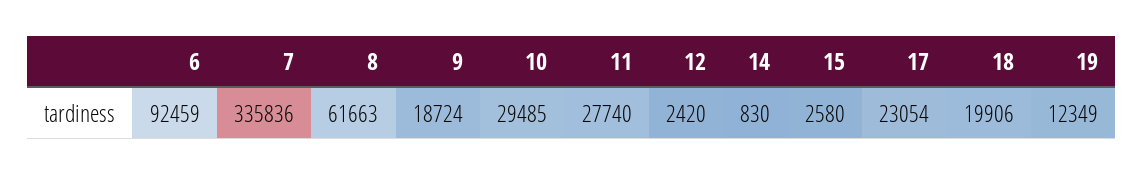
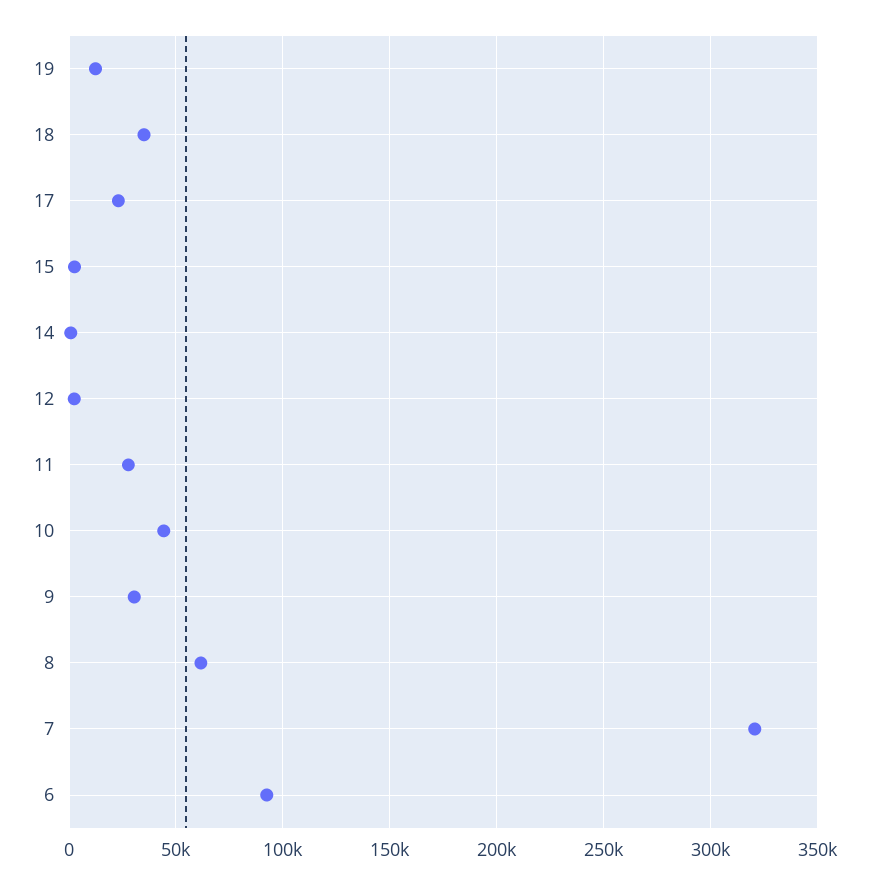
  {
    "6": 92459,
-   "7": 335836,
+   "7": 320000,
    "8": 61663,
-   "9": 18724,
+   "9": 30000,
-   "10": 29485,
+   "10": 45000,
    "11": 27740,
    "12": 2420,
    "14": 830,
    "15": 2580,
    "17": 23054,
-   "18": 19906,
+   "18": 35000,
    "19": 12349
  }

